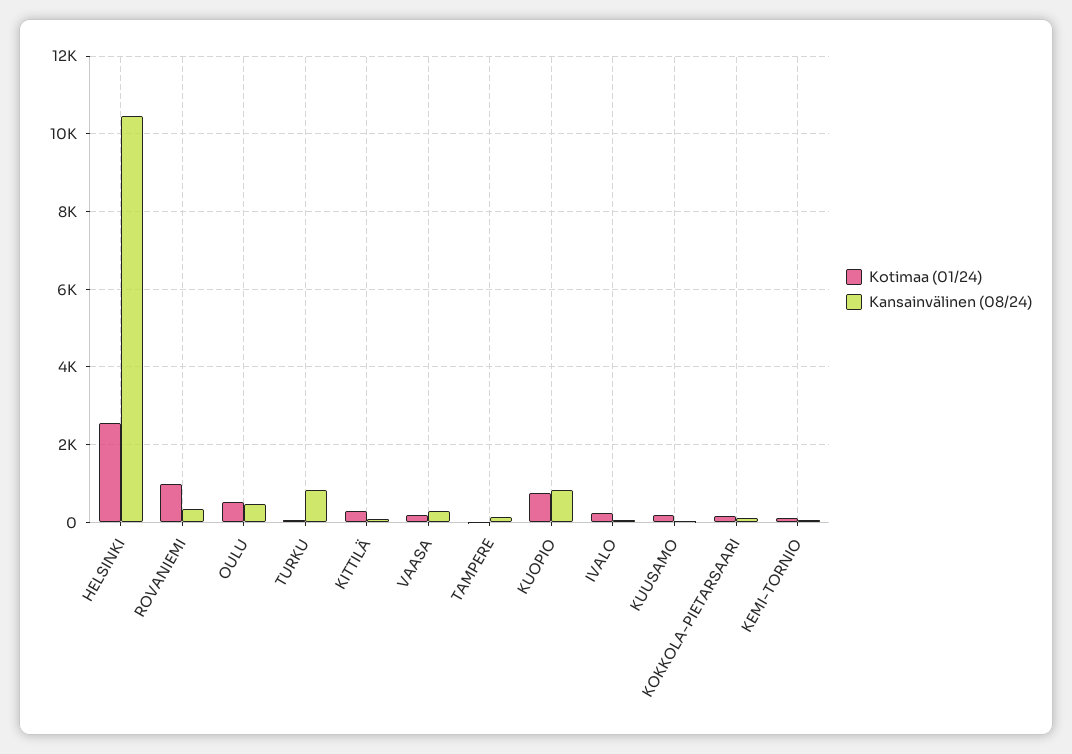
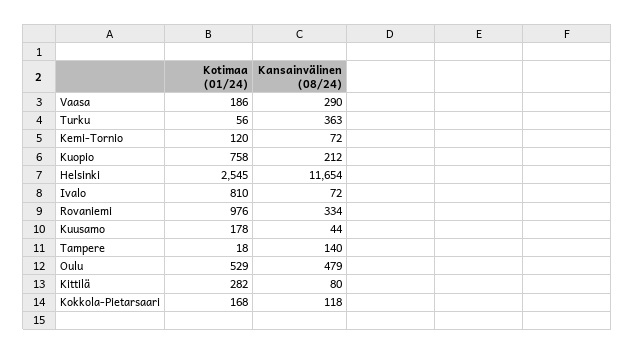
  {
    "Kotimaa (01/24)": {
      "HELSINKI": 2545,
      "ROVANIEMI": 976,
      "OULU": 529,
      "TURKU": 56,
      "KITTILÄ": 282,
      "VAASA": 186,
      "TAMPERE": 18,
      "KUOPIO": 758,
-     "IVALO": 200,
+     "IVALO": 810,
      "KUUSAMO": 178,
      "KOKKOLA-PIETARSAARI": 168,
      "KEMI-TORNIO": 120
    },
    "Kansainvälinen (08/24)": {
-     "HELSINKI": 10400,
+     "HELSINKI": 11654,
      "ROVANIEMI": 334,
      "OULU": 479,
-     "TURKU": 800,
+     "TURKU": 363,
      "KITTILÄ": 80,
      "VAASA": 290,
      "TAMPERE": 140,
-     "KUOPIO": 800,
+     "KUOPIO": 212,
      "IVALO": 72,
      "KUUSAMO": 44,
      "KOKKOLA-PIETARSAARI": 118,
      "KEMI-TORNIO": 72
    }
  }

